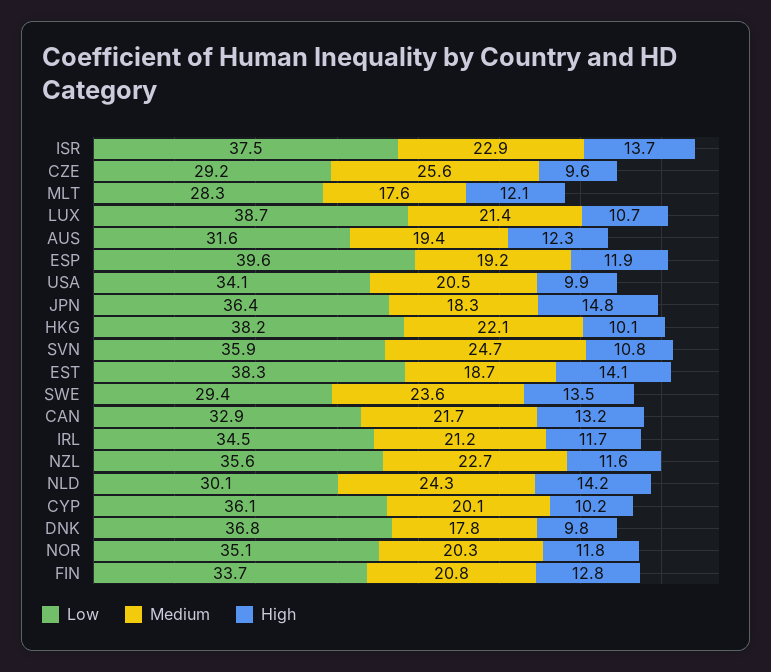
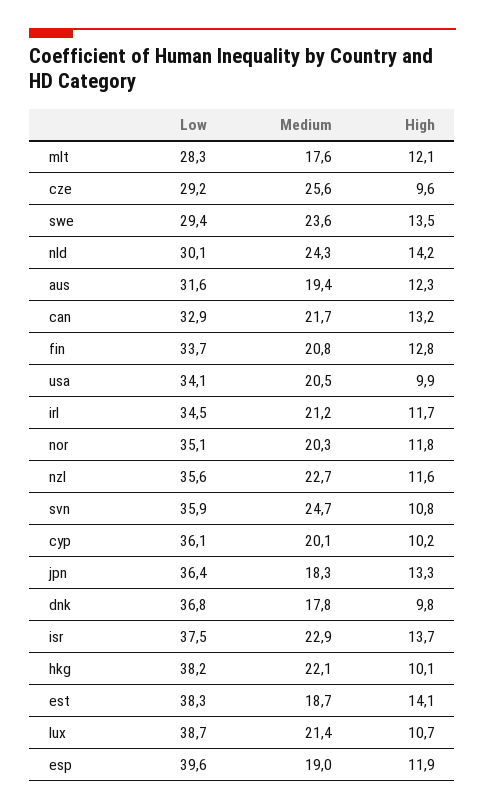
  {
    "Low": {
      "ISR": 37.5,
      "CZE": 29.2,
      "MLT": 28.3,
      "LUX": 38.7,
      "AUS": 31.6,
      "ESP": 39.6,
      "USA": 34.1,
      "JPN": 36.4,
      "HKG": 38.2,
      "SVN": 35.9,
      "EST": 38.3,
      "SWE": 29.4,
      "CAN": 32.9,
      "IRL": 34.5,
      "NZL": 35.6,
      "NLD": 30.1,
      "CYP": 36.1,
      "DNK": 36.8,
      "NOR": 35.1,
      "FIN": 33.7
    },
    "Medium": {
      "ISR": 22.9,
      "CZE": 25.6,
      "MLT": 17.6,
      "LUX": 21.4,
      "AUS": 19.4,
-     "ESP": 19.2,
+     "ESP": 19,
      "USA": 20.5,
      "JPN": 18.3,
      "HKG": 22.1,
      "SVN": 24.7,
      "EST": 18.7,
      "SWE": 23.6,
      "CAN": 21.7,
      "IRL": 21.2,
      "NZL": 22.7,
      "NLD": 24.3,
      "CYP": 20.1,
      "DNK": 17.8,
      "NOR": 20.3,
      "FIN": 20.8
    },
    "High": {
      "ISR": 13.7,
      "CZE": 9.6,
      "MLT": 12.1,
      "LUX": 10.7,
      "AUS": 12.3,
      "ESP": 11.9,
      "USA": 9.9,
-     "JPN": 14.8,
+     "JPN": 13.3,
      "HKG": 10.1,
      "SVN": 10.8,
      "EST": 14.1,
      "SWE": 13.5,
      "CAN": 13.2,
      "IRL": 11.7,
      "NZL": 11.6,
      "NLD": 14.2,
      "CYP": 10.2,
      "DNK": 9.8,
      "NOR": 11.8,
      "FIN": 12.8
    }
  }

